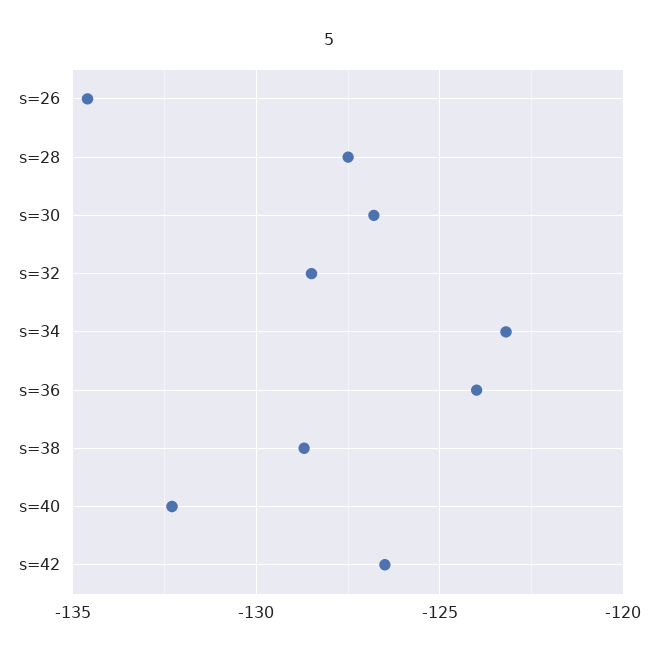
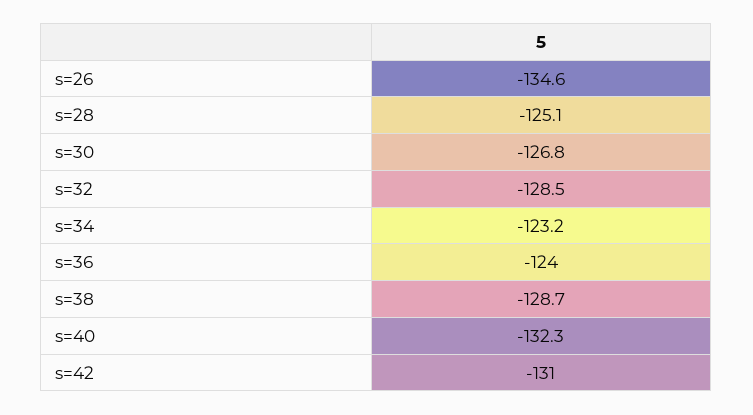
  {
    "s=26": -134.6,
-   "s=28": -127.5,
+   "s=28": -125.1,
    "s=30": -126.8,
    "s=32": -128.5,
    "s=34": -123.2,
    "s=36": -124,
    "s=38": -128.7,
    "s=40": -132.3,
-   "s=42": -126.5
+   "s=42": -131
  }

